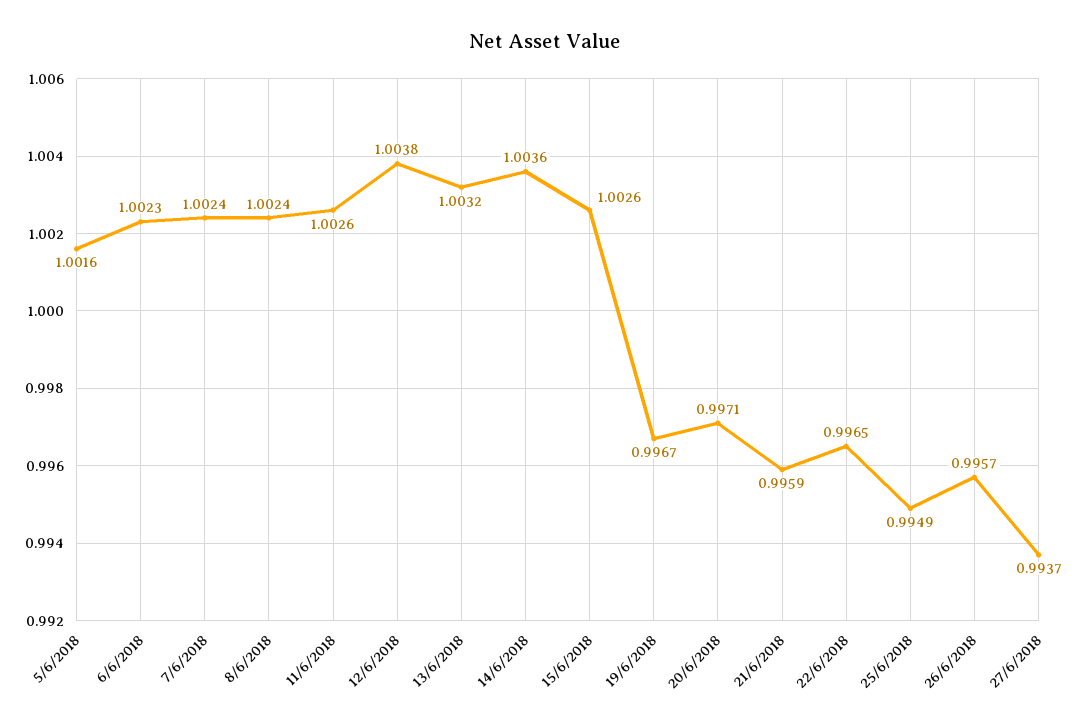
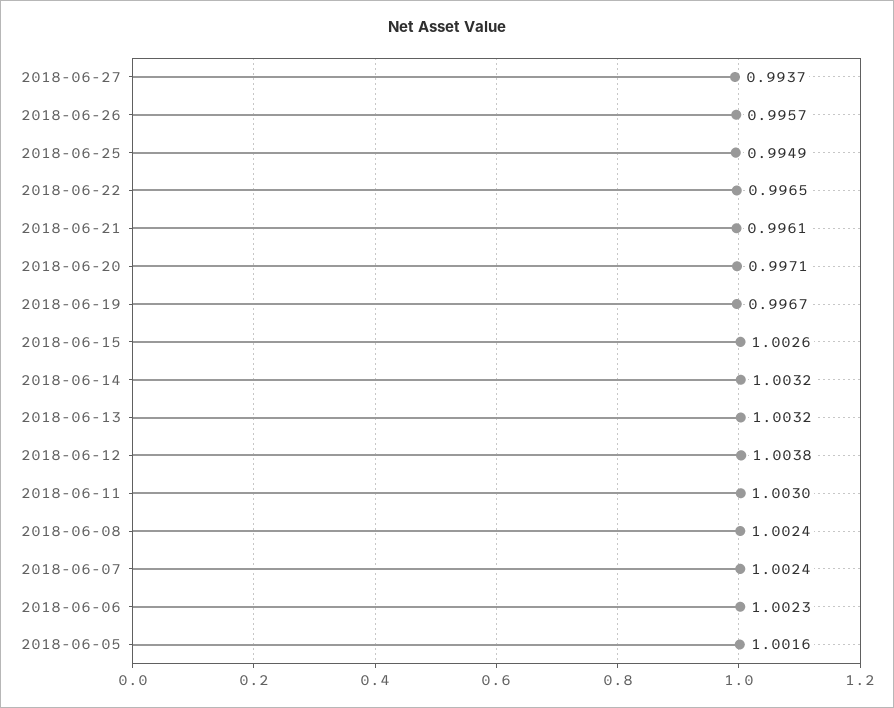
  {
    "5/6/2018": 1.0016,
    "6/6/2018": 1.0023,
    "7/6/2018": 1.0024,
    "8/6/2018": 1.0024,
-   "11/6/2018": 1.0026,
+   "11/6/2018": 1.003,
    "12/6/2018": 1.0038,
    "13/6/2018": 1.0032,
-   "14/6/2018": 1.0036,
+   "14/6/2018": 1.0032,
    "15/6/2018": 1.0026,
    "19/6/2018": 0.9967,
    "20/6/2018": 0.9971,
-   "21/6/2018": 0.9959,
+   "21/6/2018": 0.9961,
    "22/6/2018": 0.9965,
    "25/6/2018": 0.9949,
    "26/6/2018": 0.9957,
    "27/6/2018": 0.9937
  }

